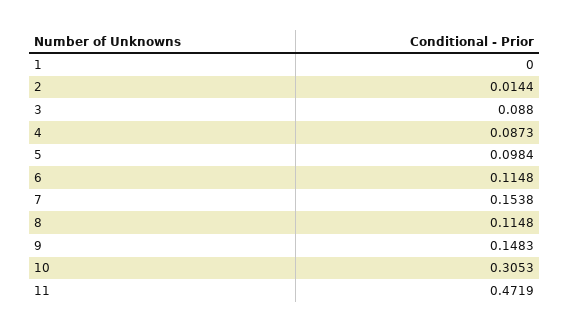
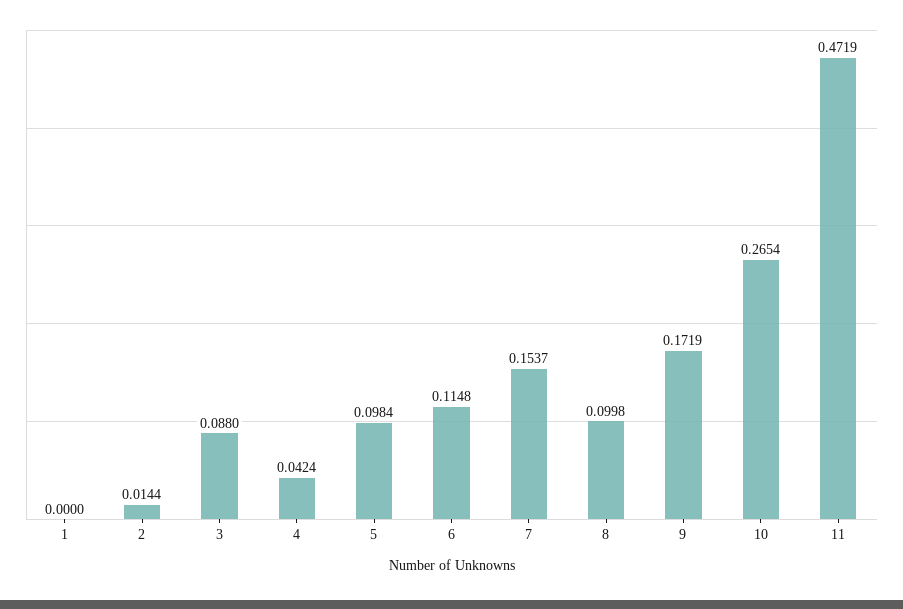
  {
    "1": 0,
    "2": 0.0144,
    "3": 0.088,
-   "4": 0.0873,
+   "4": 0.0424,
    "5": 0.0984,
    "6": 0.1148,
-   "7": 0.1538,
+   "7": 0.1537,
-   "8": 0.1148,
+   "8": 0.0998,
-   "9": 0.1483,
+   "9": 0.1719,
-   "10": 0.3053,
+   "10": 0.2654,
    "11": 0.4719
  }

